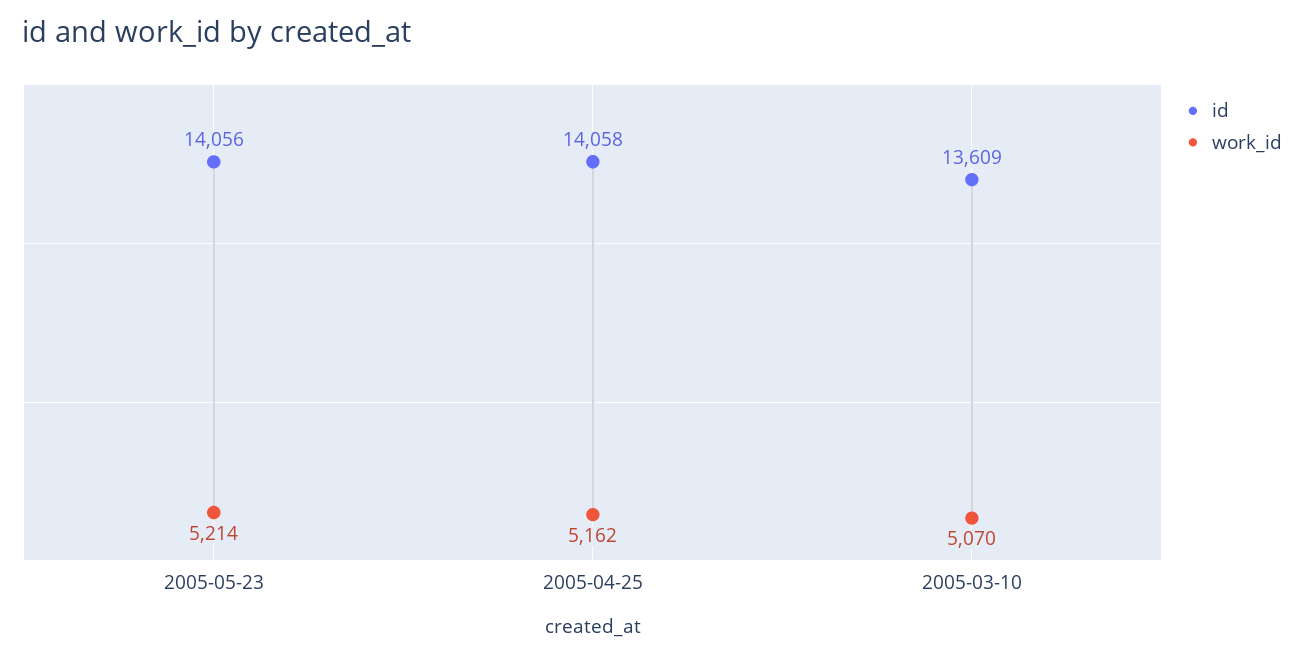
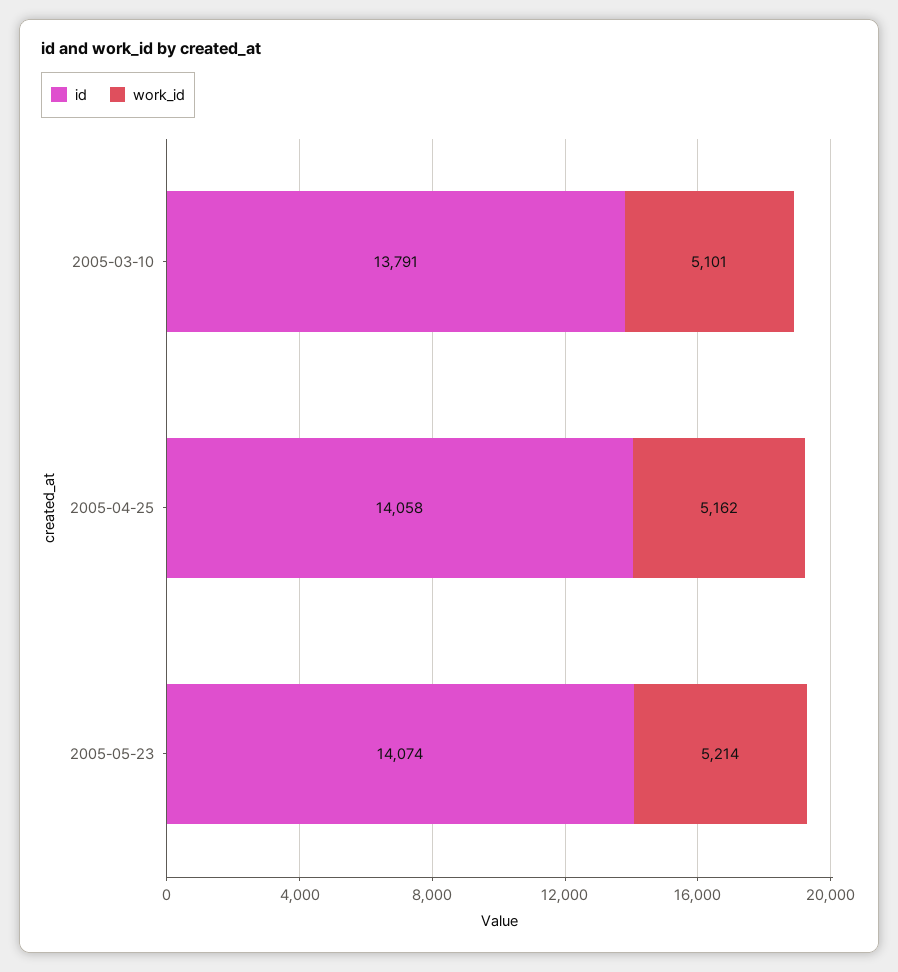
  {
    "id": {
-     "2005-05-23": 14056,
+     "2005-05-23": 14074,
      "2005-04-25": 14058,
-     "2005-03-10": 13609
+     "2005-03-10": 13791
    },
    "work_id": {
      "2005-05-23": 5214,
      "2005-04-25": 5162,
-     "2005-03-10": 5070
+     "2005-03-10": 5101
    }
  }

